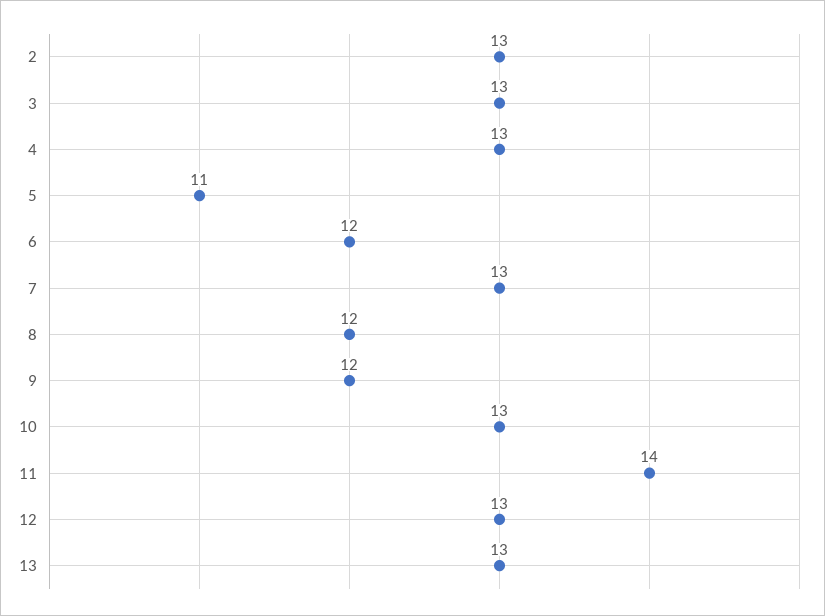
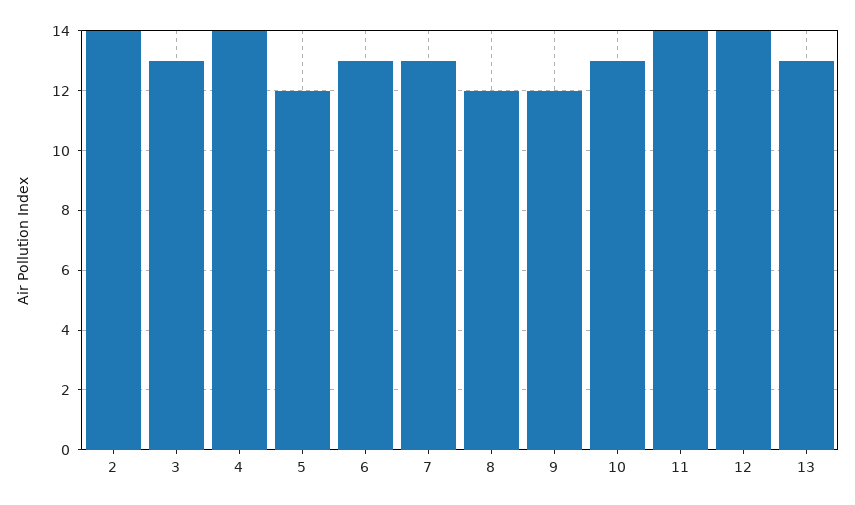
  {
-   "2": 13,
+   "2": 14,
    "3": 13,
-   "4": 13,
+   "4": 14,
-   "5": 11,
+   "5": 12,
-   "6": 12,
+   "6": 13,
    "7": 13,
    "8": 12,
    "9": 12,
    "10": 13,
    "11": 14,
-   "12": 13,
+   "12": 14,
    "13": 13
  }

